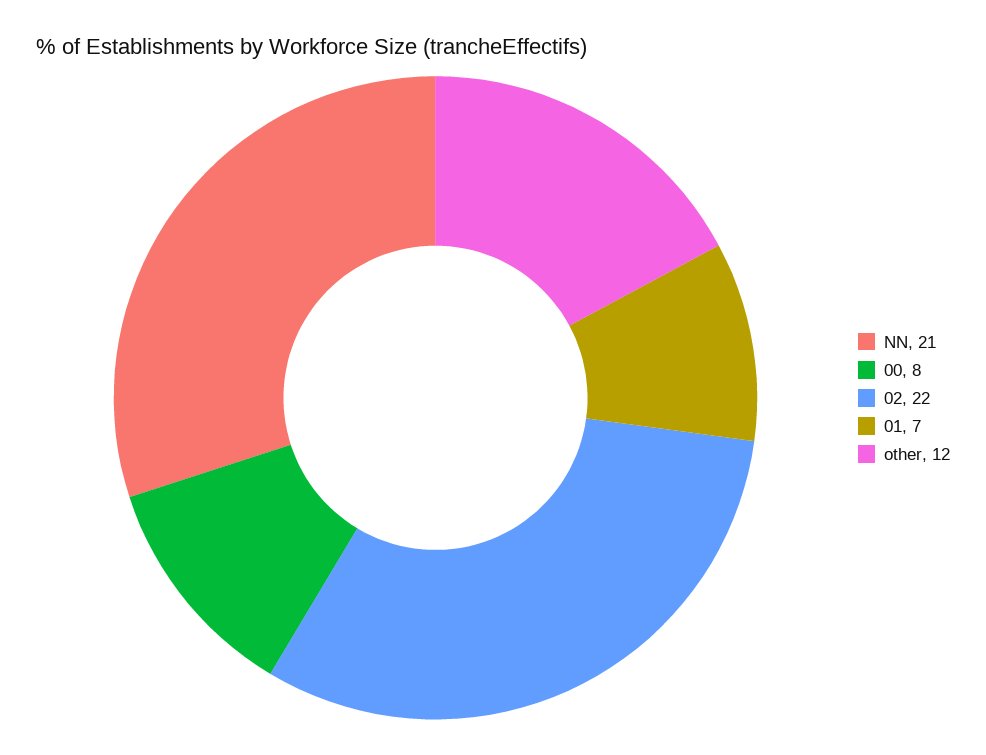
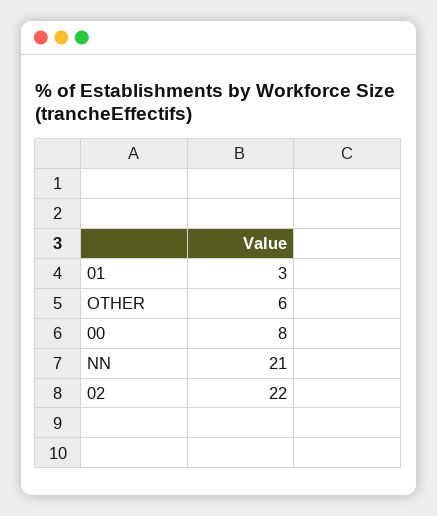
  {
    "NN": 21,
    "00": 8,
    "02": 22,
-   "01": 7,
+   "01": 3,
-   "other": 12
+   "other": 6
  }

